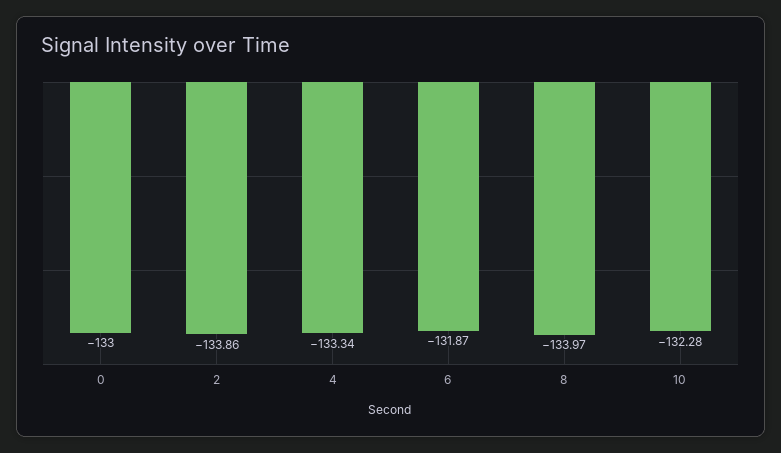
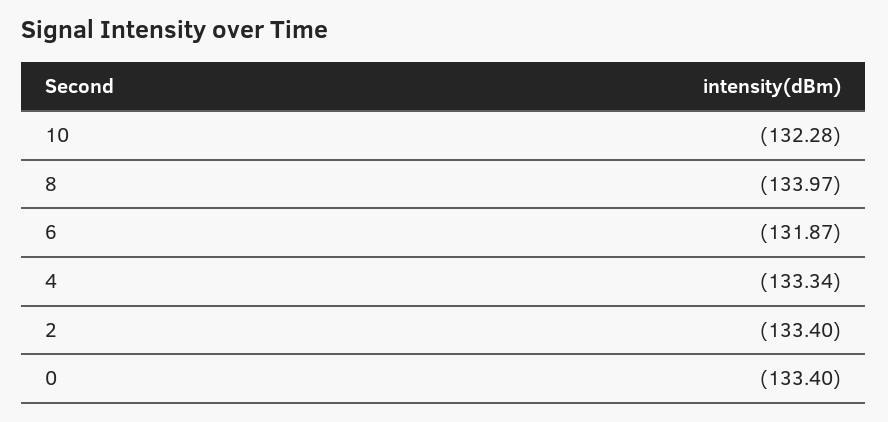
  {
-   "0": -133,
+   "0": -133.4,
-   "2": -133.86,
+   "2": -133.4,
    "4": -133.34,
    "6": -131.87,
    "8": -133.97,
    "10": -132.28
  }

